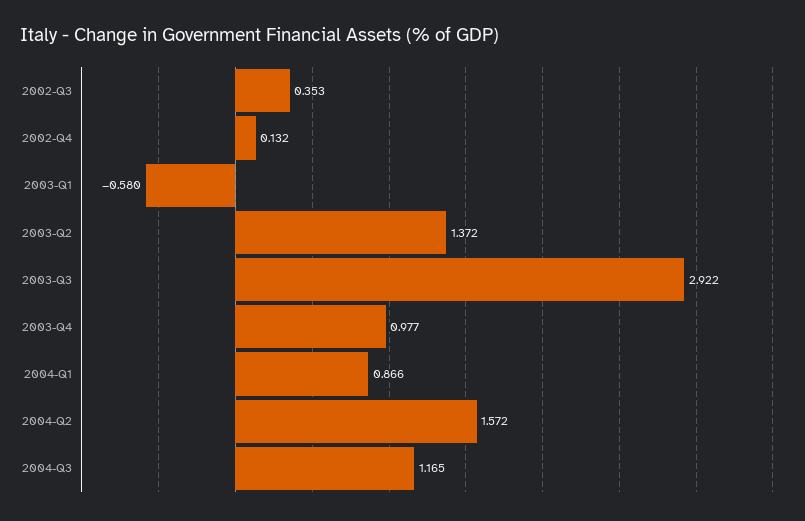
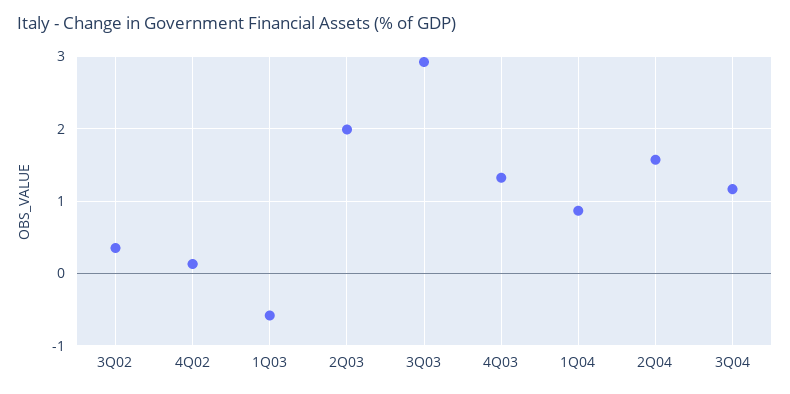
  {
    "2002-Q3": 0.353,
    "2002-Q4": 0.132,
    "2003-Q1": -0.58,
-   "2003-Q2": 1.372,
+   "2003-Q2": 2,
    "2003-Q3": 2.922,
-   "2003-Q4": 0.977,
+   "2003-Q4": 1.3,
    "2004-Q1": 0.866,
    "2004-Q2": 1.572,
    "2004-Q3": 1.165
  }

